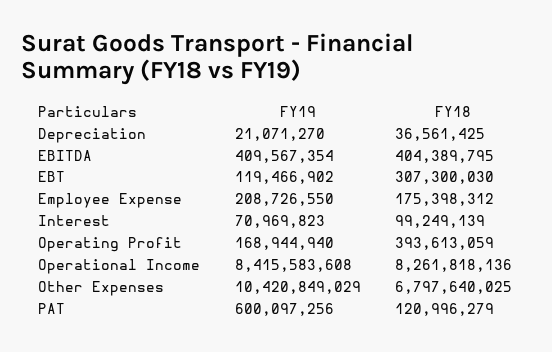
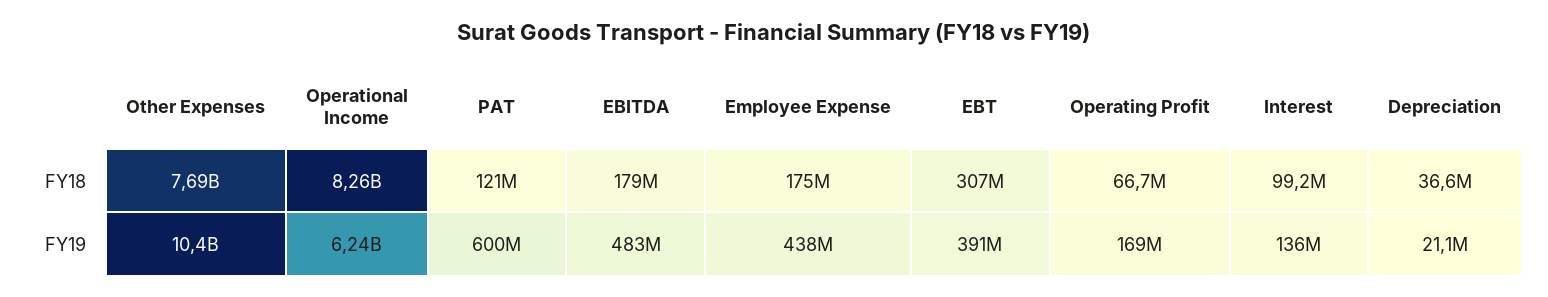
  {
    "FY19": {
      "Depreciation": 21071270,
-     "EBITDA": 409567354,
+     "EBITDA": 483000000,
-     "EBT": 119466902,
+     "EBT": 391000000,
-     "Employee Expense": 208726550,
+     "Employee Expense": 438000000,
-     "Interest": 70969823,
+     "Interest": 136000000,
      "Operating Profit": 168944940,
-     "Operational Income": 8415583608,
+     "Operational Income": 6240000000,
      "Other Expenses": 10420849029,
      "PAT": 600097256
    },
    "FY18": {
      "Depreciation": 36561425,
-     "EBITDA": 404389795,
+     "EBITDA": 179000000,
      "EBT": 307300030,
      "Employee Expense": 175398312,
      "Interest": 99249139,
-     "Operating Profit": 393613059,
+     "Operating Profit": 66700000,
      "Operational Income": 8261818136,
-     "Other Expenses": 6797640025,
+     "Other Expenses": 7690000000,
      "PAT": 120996279
    }
  }

